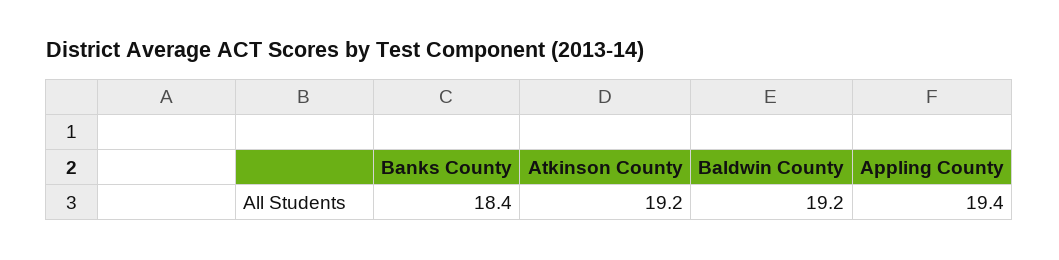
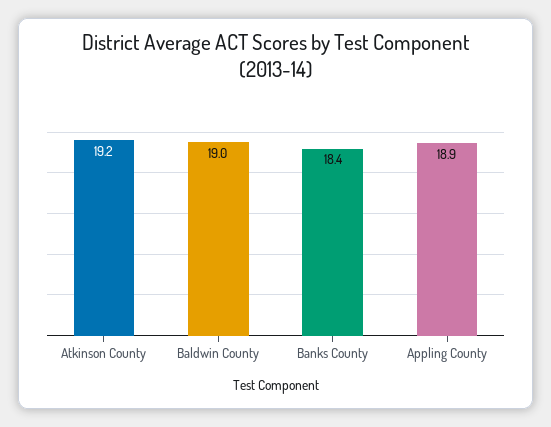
  {
    "Banks County": 18.4,
    "Atkinson County": 19.2,
-   "Baldwin County": 19.2,
+   "Baldwin County": 19,
-   "Appling County": 19.4
+   "Appling County": 18.9
  }

